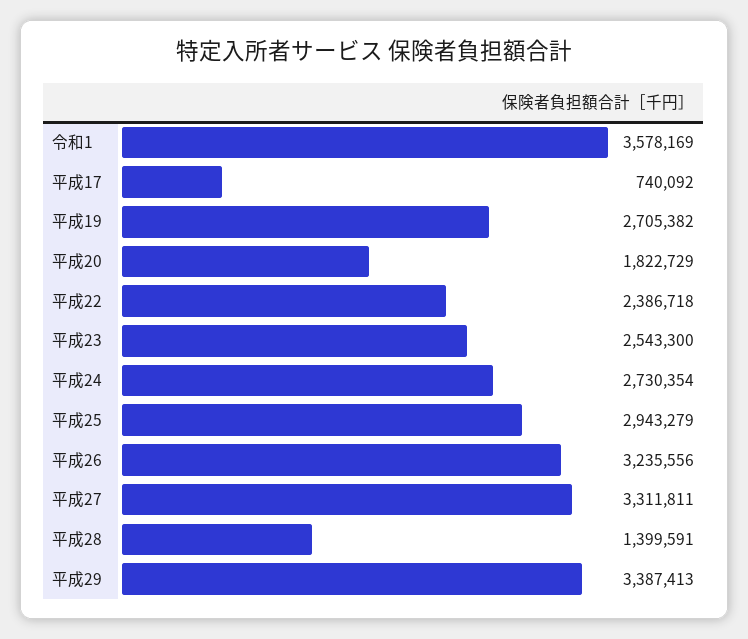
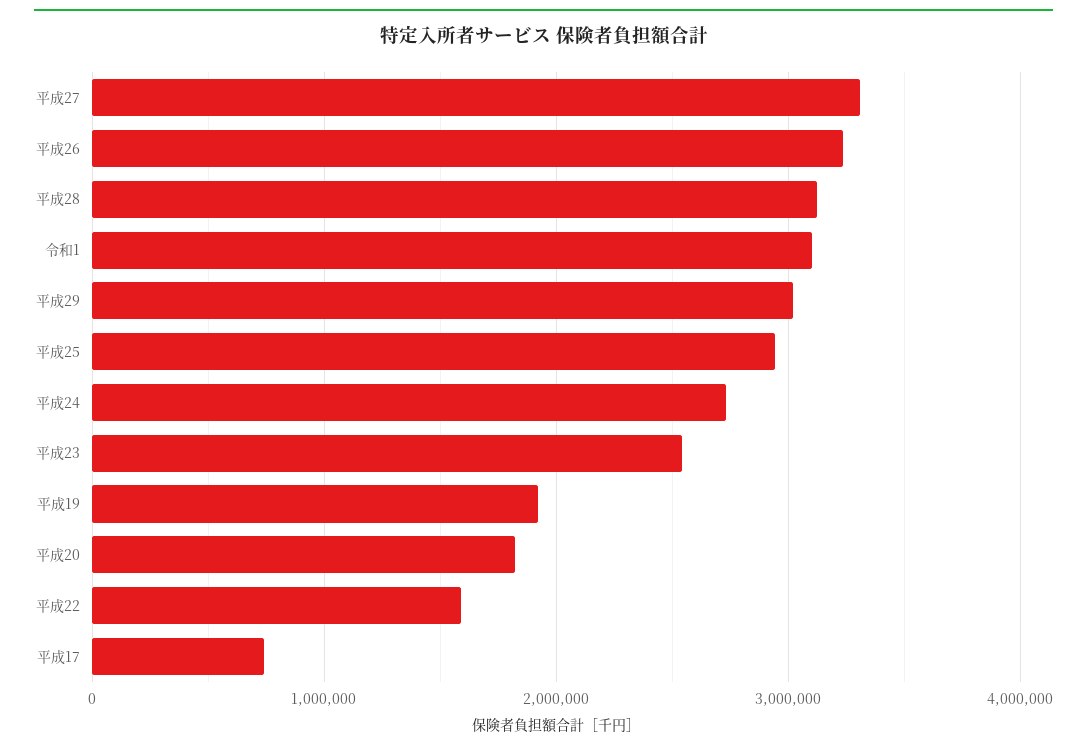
  {
-   "令和1": 3578169,
+   "令和1": 3100000,
    "平成17": 740092,
-   "平成19": 2705382,
+   "平成19": 1900000,
    "平成20": 1822729,
-   "平成22": 2386718,
+   "平成22": 1600000,
    "平成23": 2543300,
    "平成24": 2730354,
    "平成25": 2943279,
    "平成26": 3235556,
    "平成27": 3311811,
-   "平成28": 1399591,
+   "平成28": 3100000,
-   "平成29": 3387413
+   "平成29": 3000000
  }

